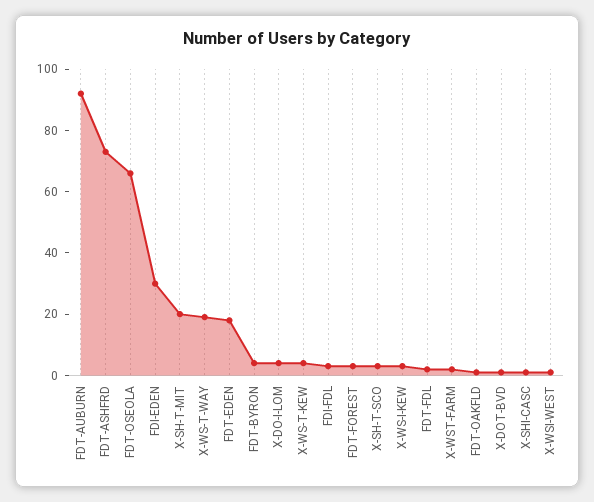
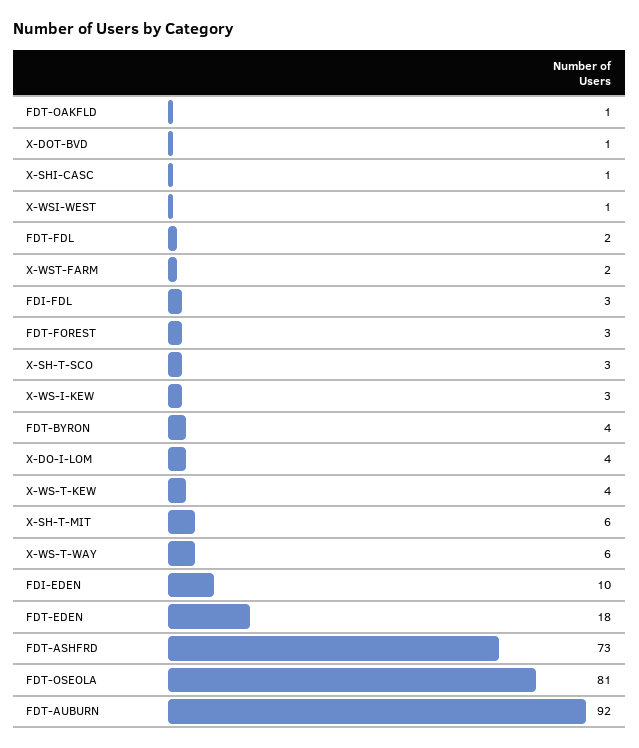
  {
    "FDT-AUBURN": 92,
    "FDT-ASHFRD": 73,
-   "FDT-OSEOLA": 65,
+   "FDT-OSEOLA": 81,
-   "FDI-EDEN": 30,
+   "FDI-EDEN": 10,
-   "X-SH-T-MIT": 20,
+   "X-SH-T-MIT": 6,
-   "X-WS-T-WAY": 20,
+   "X-WS-T-WAY": 6,
    "FDT-EDEN": 18,
    "FDT-BYRON": 4,
    "X-DO-I-LOM": 4,
    "X-WS-T-KEW": 4,
    "FDI-FDL": 3,
    "FDT-FOREST": 3,
    "X-SH-T-SCO": 3,
    "X-WS-I-KEW": 3,
    "FDT-FDL": 2,
    "X-WST-FARM": 2,
    "FDT-OAKFLD": 1,
    "X-DOT-BVD": 1,
    "X-SHI-CASC": 1,
    "X-WSI-WEST": 1
  }

